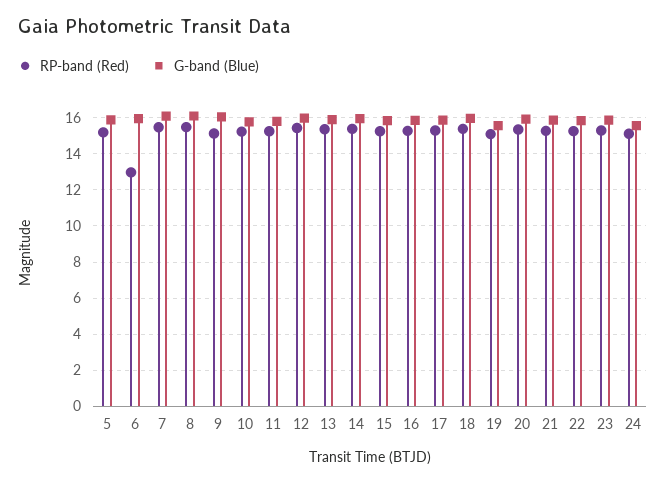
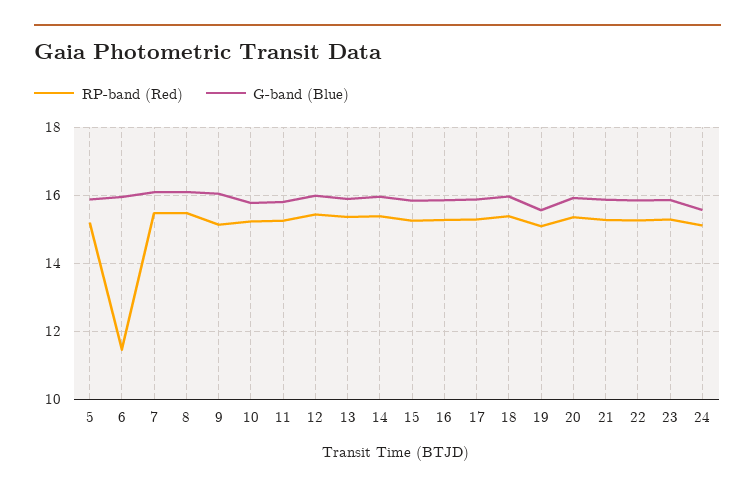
  {
    "RP-band (Red)": {
      "5": 15.2,
-     "6": 13,
+     "6": 11.4,
      "7": 15.4,
      "8": 15.4,
      "9": 15.2,
      "10": 15.2,
      "11": 15.2,
      "12": 15.4,
      "13": 15.4,
      "14": 15.4,
      "15": 15.2,
      "16": 15.2,
      "17": 15.2,
      "18": 15.4,
      "19": 15,
      "20": 15.4,
      "21": 15.2,
      "22": 15.2,
      "23": 15.2,
      "24": 15.2
    },
    "G-band (Blue)": {
      "5": 15.8,
      "6": 16,
      "7": 16,
      "8": 16,
      "9": 16,
      "10": 15.8,
      "11": 15.8,
      "12": 16,
      "13": 15.8,
      "14": 16,
      "15": 15.8,
      "16": 15.8,
      "17": 15.8,
      "18": 16,
      "19": 15.6,
      "20": 16,
      "21": 15.8,
      "22": 15.8,
      "23": 15.8,
      "24": 15.6
    }
  }

